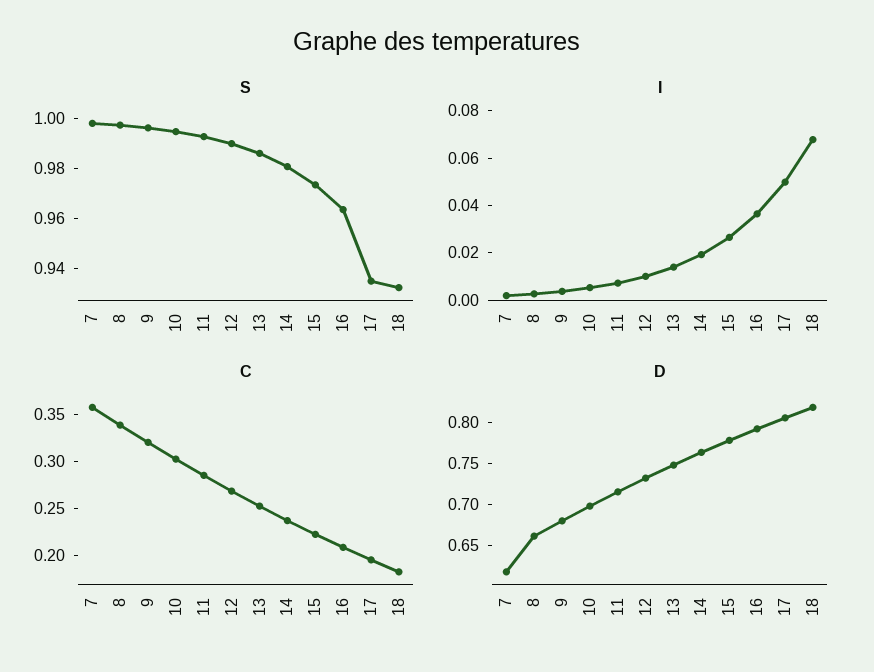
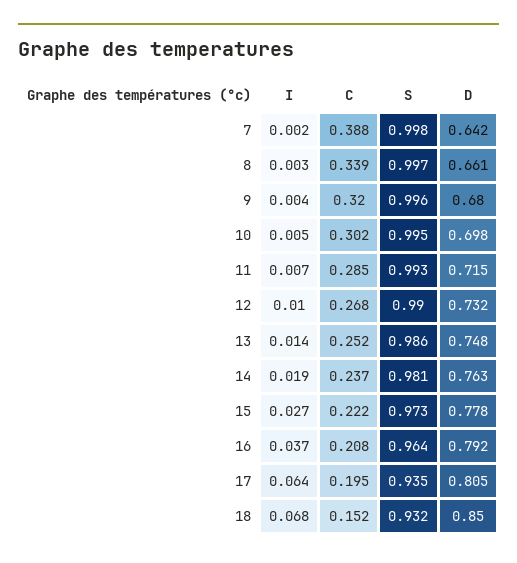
  {
    "S": {
      "7": 0.998,
      "8": 0.997,
      "9": 0.996,
      "10": 0.995,
      "11": 0.993,
      "12": 0.99,
      "13": 0.986,
      "14": 0.981,
      "15": 0.973,
      "16": 0.964,
      "17": 0.935,
      "18": 0.932
    },
    "I": {
      "7": 0.002,
      "8": 0.003,
      "9": 0.004,
      "10": 0.005,
      "11": 0.007,
      "12": 0.01,
      "13": 0.014,
      "14": 0.019,
      "15": 0.027,
      "16": 0.037,
-     "17": 0.05,
+     "17": 0.064,
      "18": 0.068
    },
    "C": {
-     "7": 0.36,
+     "7": 0.388,
      "8": 0.339,
      "9": 0.32,
      "10": 0.302,
      "11": 0.285,
      "12": 0.268,
      "13": 0.252,
      "14": 0.237,
      "15": 0.222,
      "16": 0.208,
      "17": 0.195,
-     "18": 0.18
+     "18": 0.152
    },
    "D": {
-     "7": 0.62,
+     "7": 0.642,
      "8": 0.661,
      "9": 0.68,
      "10": 0.698,
      "11": 0.715,
      "12": 0.732,
      "13": 0.748,
      "14": 0.763,
      "15": 0.778,
      "16": 0.792,
      "17": 0.805,
-     "18": 0.82
+     "18": 0.85
    }
  }

